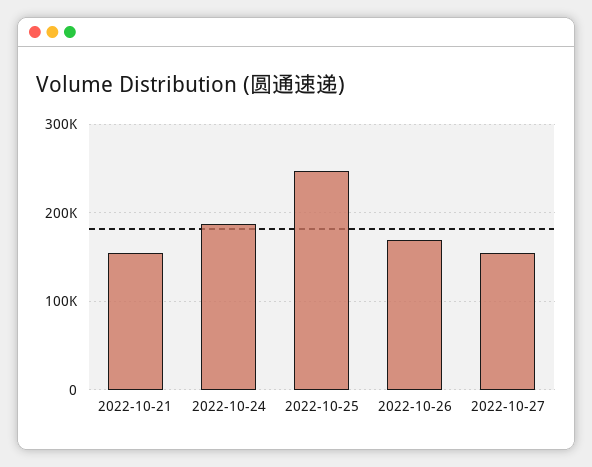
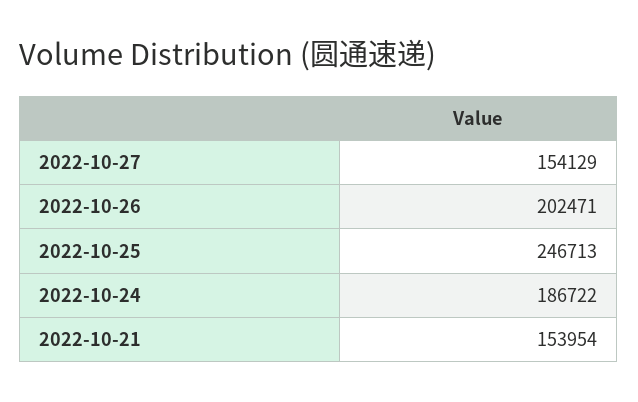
  {
    "2022-10-21": 153954,
    "2022-10-24": 186722,
    "2022-10-25": 246713,
-   "2022-10-26": 170000,
+   "2022-10-26": 202471,
    "2022-10-27": 154129
  }

